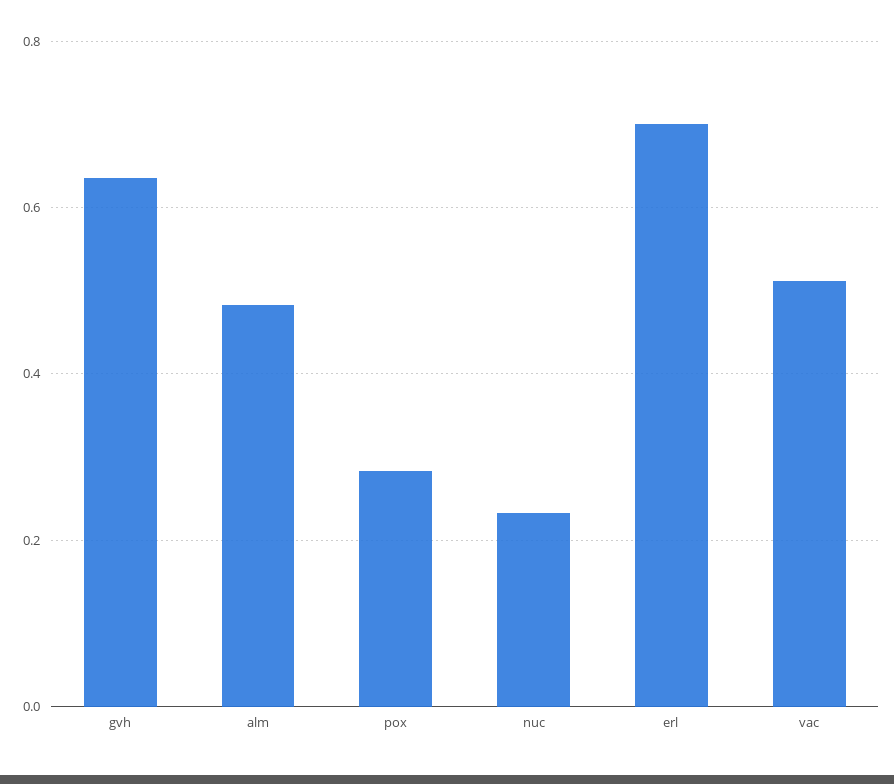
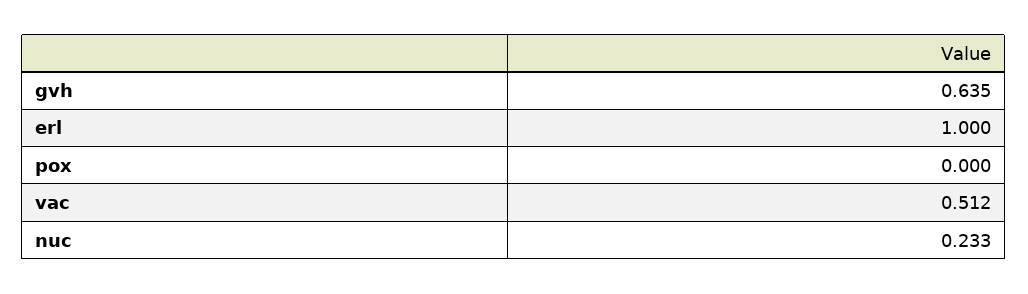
  {
    "gvh": 0.635,
-   "alm": 0.48,
-   "pox": 0.28,
+   "pox": 0,
    "nuc": 0.233,
-   "erl": 0.7,
+   "erl": 1,
    "vac": 0.512
  }

